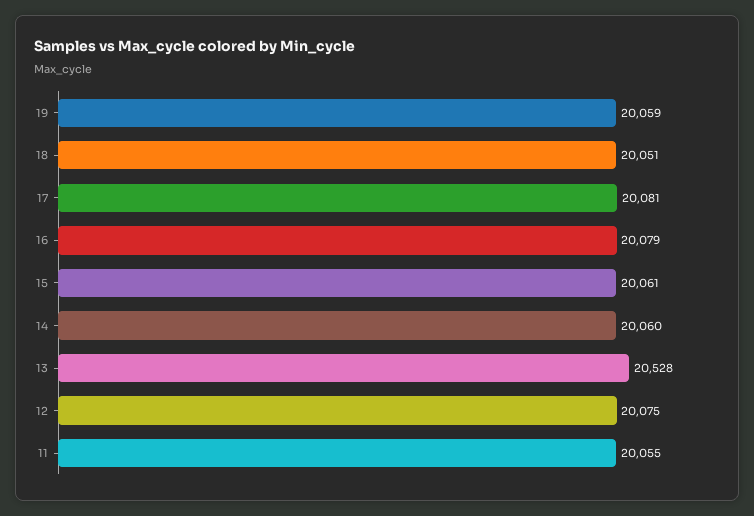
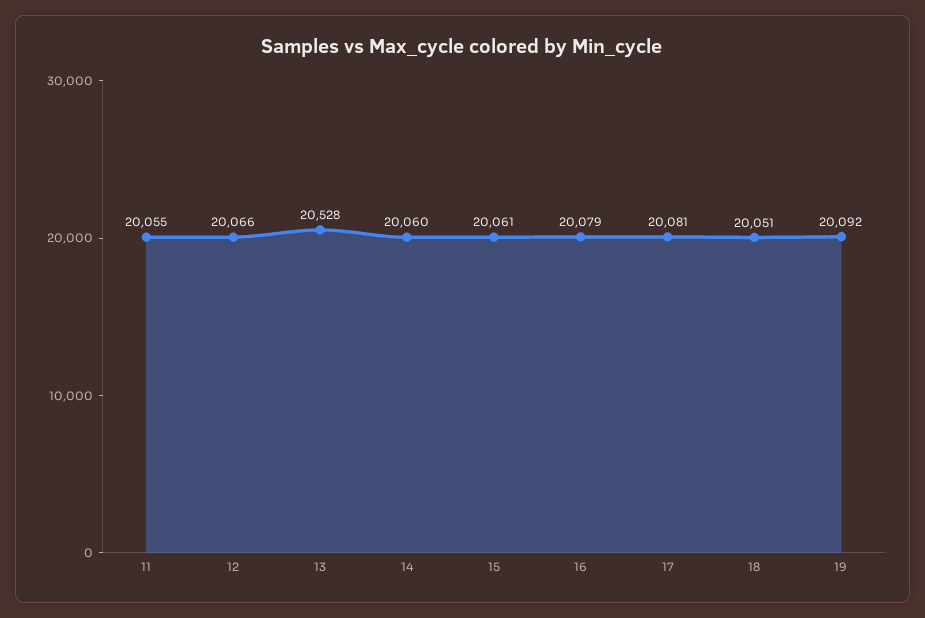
  {
-   "19": 20059,
+   "19": 20092,
    "18": 20051,
    "17": 20081,
    "16": 20079,
    "15": 20061,
    "14": 20060,
    "13": 20528,
-   "12": 20075,
+   "12": 20066,
    "11": 20055
  }

